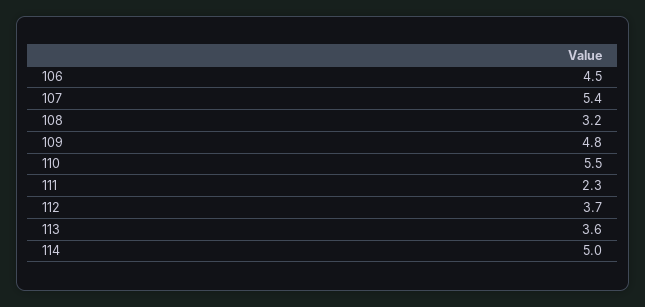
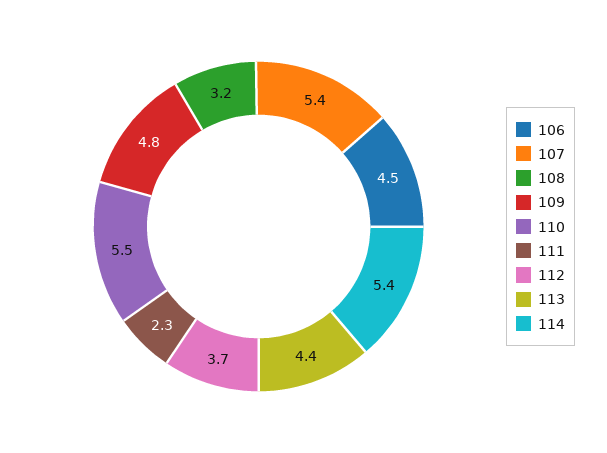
  {
    "106": 4.5,
    "107": 5.4,
    "108": 3.2,
    "109": 4.8,
    "110": 5.5,
    "111": 2.3,
    "112": 3.7,
-   "113": 3.6,
+   "113": 4.4,
-   "114": 5
+   "114": 5.4
  }

